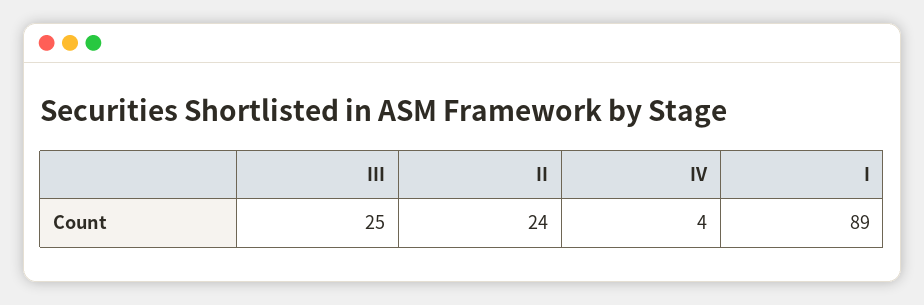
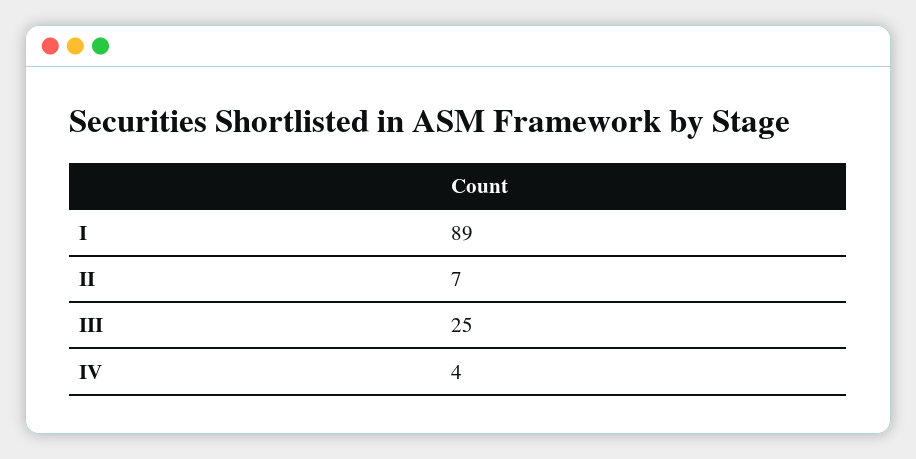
  {
    "III": 25,
-   "II": 24,
+   "II": 7,
    "IV": 4,
    "I": 89
  }

